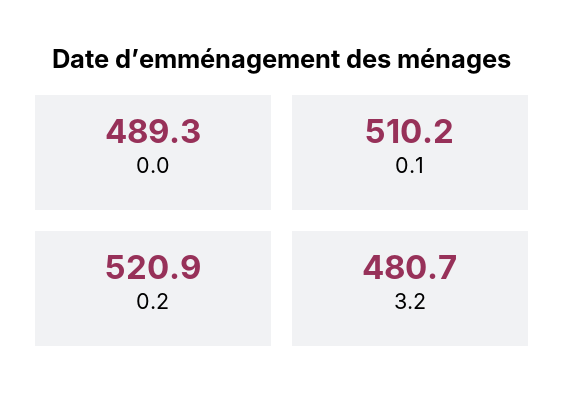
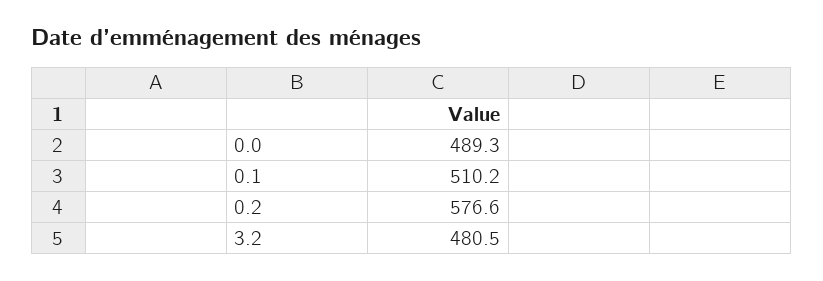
  {
    "0.0": 489.3,
    "0.1": 510.2,
-   "0.2": 520.9,
+   "0.2": 576.6,
-   "3.2": 480.7
+   "3.2": 480.5
  }

